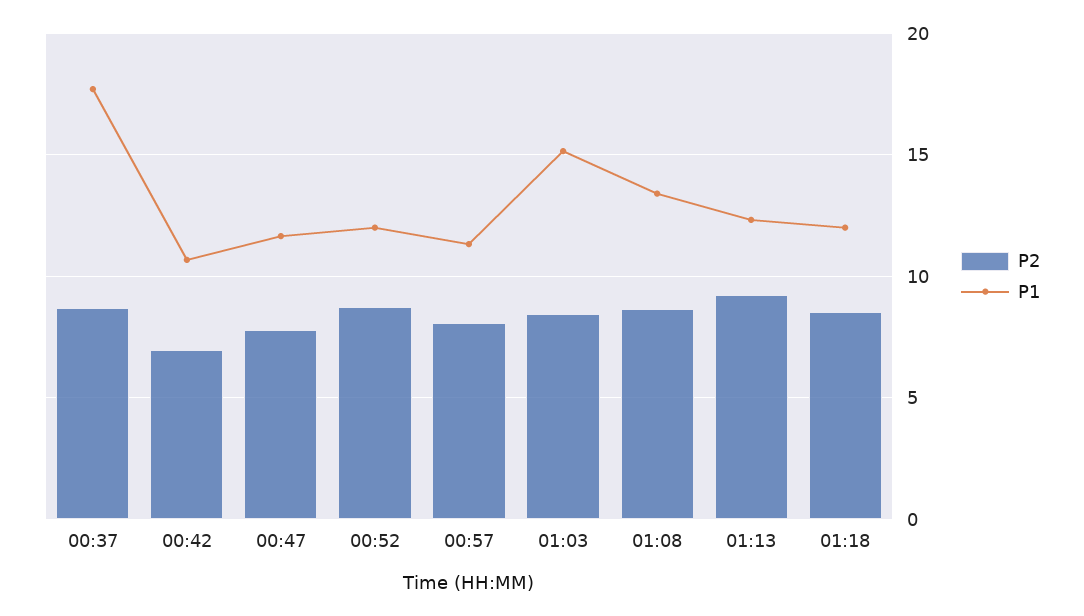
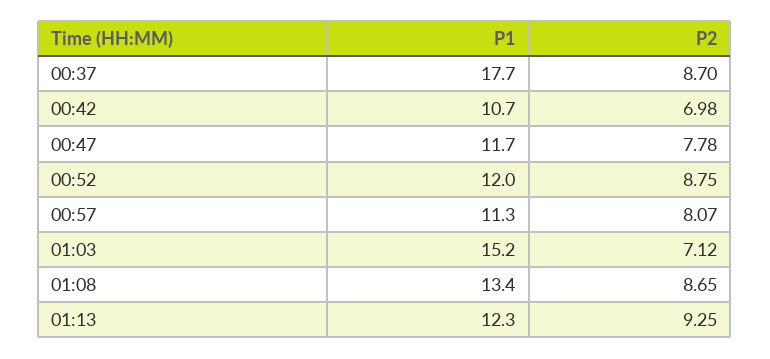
  {
    "P2": {
      "00:37": 8.7,
      "00:42": 6.98,
      "00:47": 7.78,
      "00:52": 8.75,
      "00:57": 8.07,
-     "01:03": 8.5,
+     "01:03": 7.12,
      "01:08": 8.65,
-     "01:13": 9.25,
+     "01:13": 9.25
-     "01:18": 8.5
    },
    "P1": {
      "00:37": 17.7,
      "00:42": 10.7,
      "00:47": 11.7,
      "00:52": 12,
      "00:57": 11.3,
      "01:03": 15.2,
      "01:08": 13.4,
-     "01:13": 12.3,
+     "01:13": 12.3
-     "01:18": 12
    }
  }

